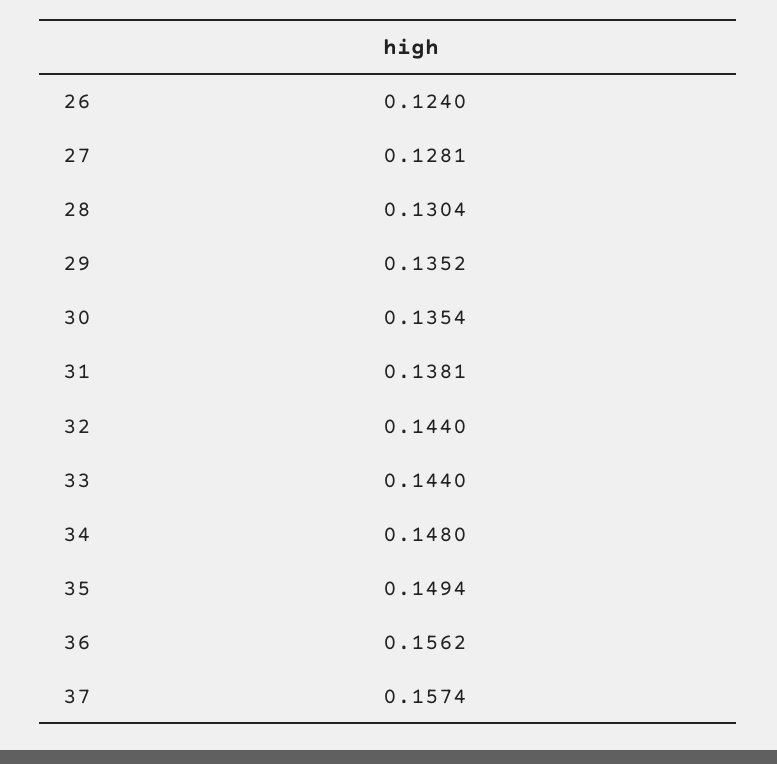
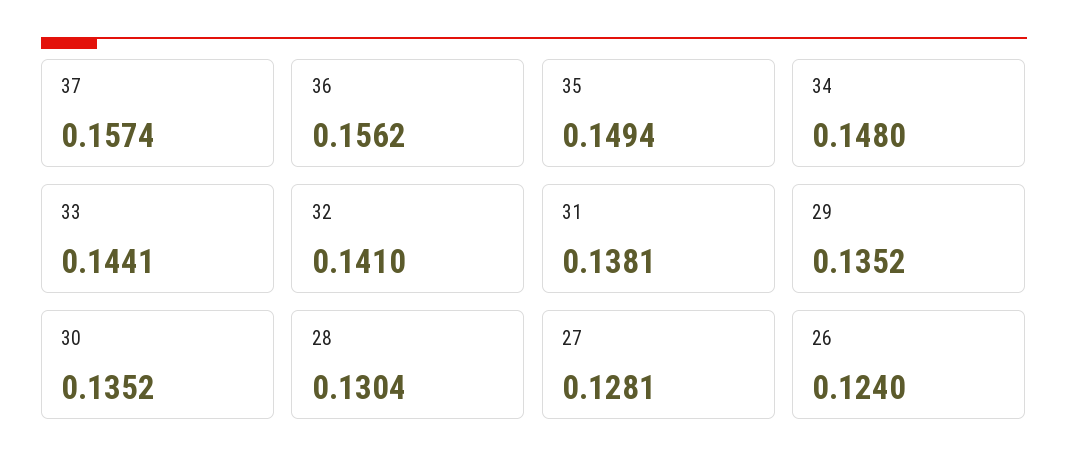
  {
    "26": 0.124,
    "27": 0.1281,
    "28": 0.1304,
    "29": 0.1352,
-   "30": 0.1354,
+   "30": 0.1352,
    "31": 0.1381,
-   "32": 0.144,
+   "32": 0.141,
-   "33": 0.144,
+   "33": 0.1441,
    "34": 0.148,
    "35": 0.1494,
    "36": 0.1562,
    "37": 0.1574
  }

